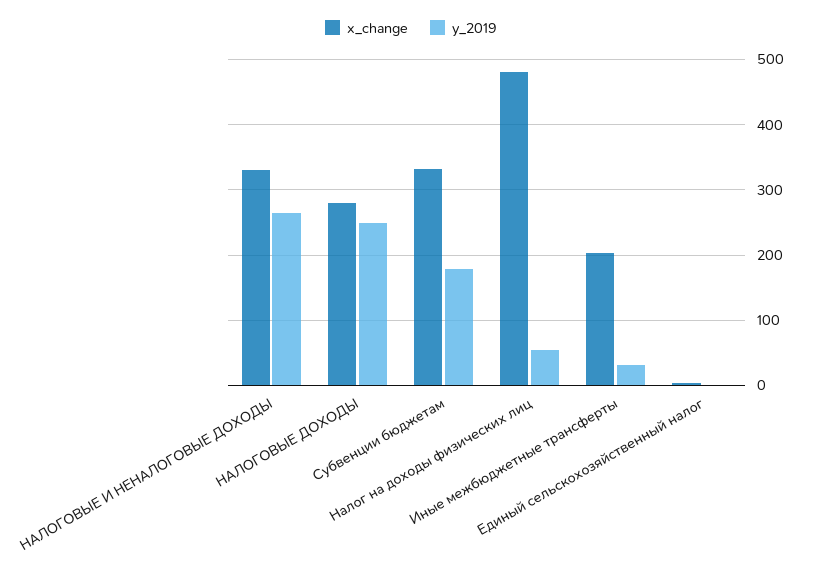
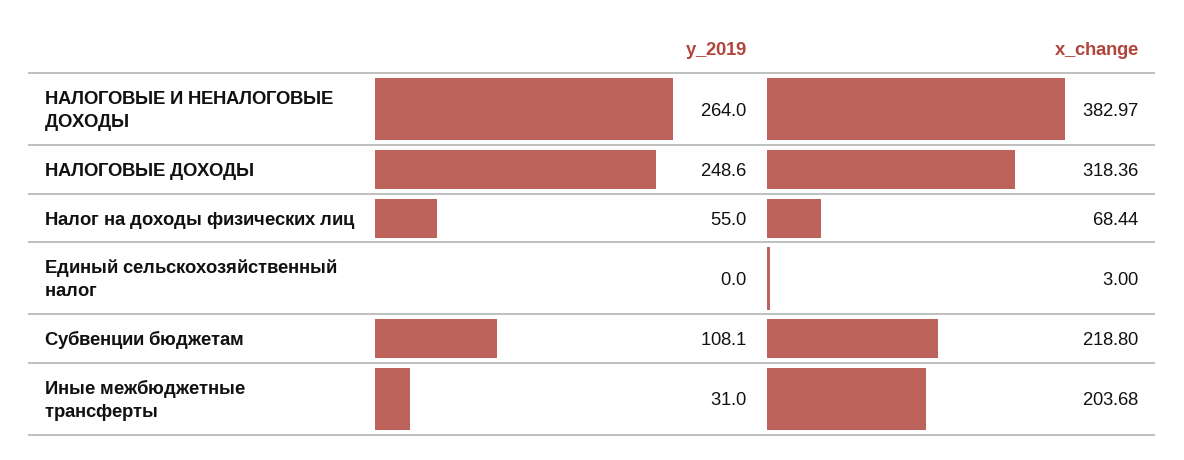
  {
    "x_change": {
-     "НАЛОГОВЫЕ И НЕНАЛОГОВЫЕ ДОХОДЫ": 330,
+     "НАЛОГОВЫЕ И НЕНАЛОГОВЫЕ ДОХОДЫ": 382.97,
-     "НАЛОГОВЫЕ ДОХОДЫ": 280,
+     "НАЛОГОВЫЕ ДОХОДЫ": 318.36,
-     "Субвенции бюджетам": 330,
+     "Субвенции бюджетам": 218.8,
-     "Налог на доходы физических лиц": 480,
+     "Налог на доходы физических лиц": 68.44,
      "Иные межбюджетные трансферты": 203.68,
      "Единый сельскохозяйственный налог": 3
    },
    "y_2019": {
      "НАЛОГОВЫЕ И НЕНАЛОГОВЫЕ ДОХОДЫ": 264,
      "НАЛОГОВЫЕ ДОХОДЫ": 248.6,
-     "Субвенции бюджетам": 180,
+     "Субвенции бюджетам": 108.1,
      "Налог на доходы физических лиц": 55,
      "Иные межбюджетные трансферты": 31,
      "Единый сельскохозяйственный налог": 0
    }
  }

